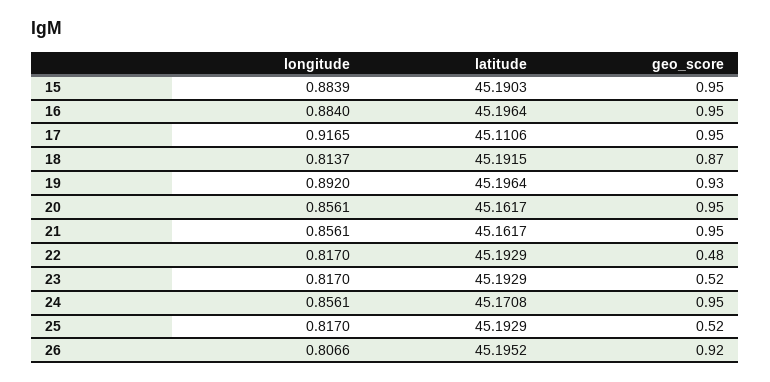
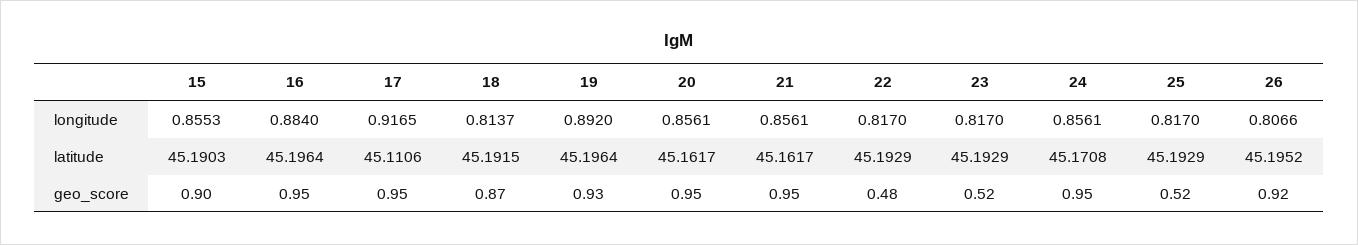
  {
    "longitude": {
-     "15": 0.8839,
+     "15": 0.8553,
      "16": 0.884,
      "17": 0.9165,
      "18": 0.8137,
      "19": 0.892,
      "20": 0.8561,
      "21": 0.8561,
      "22": 0.817,
      "23": 0.817,
      "24": 0.8561,
      "25": 0.817,
      "26": 0.8066
    },
    "latitude": {
      "15": 45.1903,
      "16": 45.1964,
      "17": 45.1106,
      "18": 45.1915,
      "19": 45.1964,
      "20": 45.1617,
      "21": 45.1617,
      "22": 45.1929,
      "23": 45.1929,
      "24": 45.1708,
      "25": 45.1929,
      "26": 45.1952
    },
    "geo_score": {
-     "15": 0.95,
+     "15": 0.9,
      "16": 0.95,
      "17": 0.95,
      "18": 0.87,
      "19": 0.93,
      "20": 0.95,
      "21": 0.95,
      "22": 0.48,
      "23": 0.52,
      "24": 0.95,
      "25": 0.52,
      "26": 0.92
    }
  }

